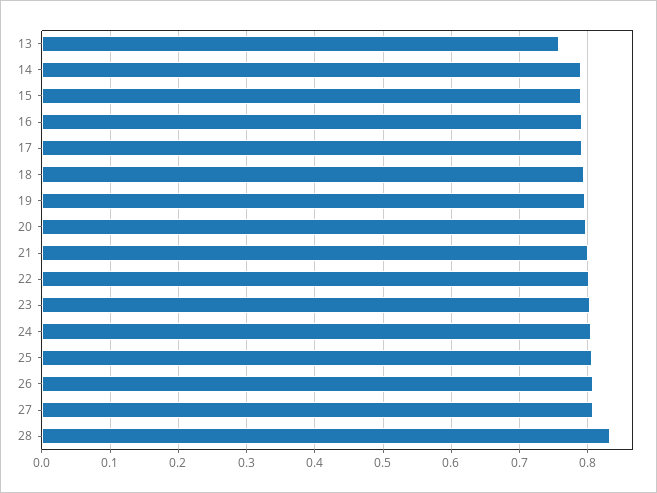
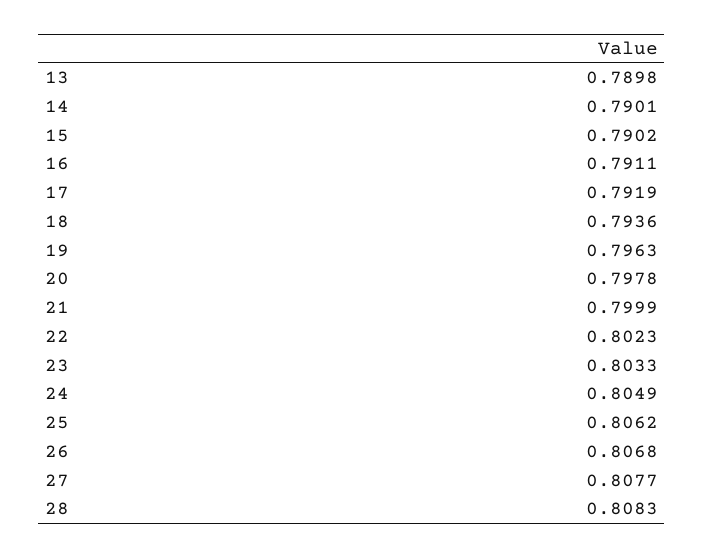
  {
-   "13": 0.76,
+   "13": 0.7898,
    "14": 0.7901,
    "15": 0.7902,
    "16": 0.7911,
    "17": 0.7919,
    "18": 0.7936,
    "19": 0.7963,
    "20": 0.7978,
    "21": 0.7999,
    "22": 0.8023,
    "23": 0.8033,
    "24": 0.8049,
    "25": 0.8062,
    "26": 0.8068,
    "27": 0.8077,
-   "28": 0.83
+   "28": 0.8083
  }

